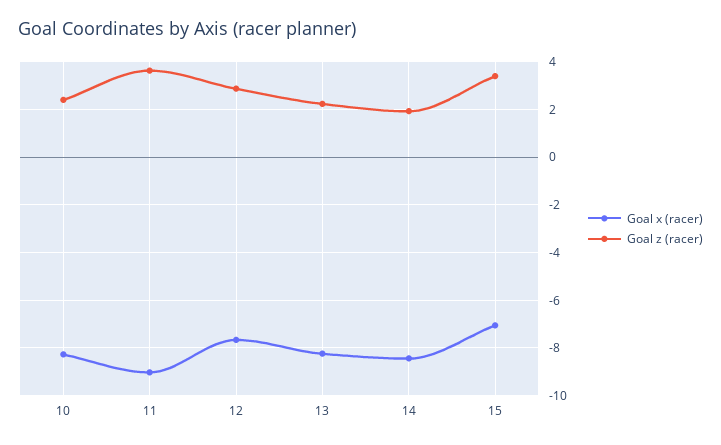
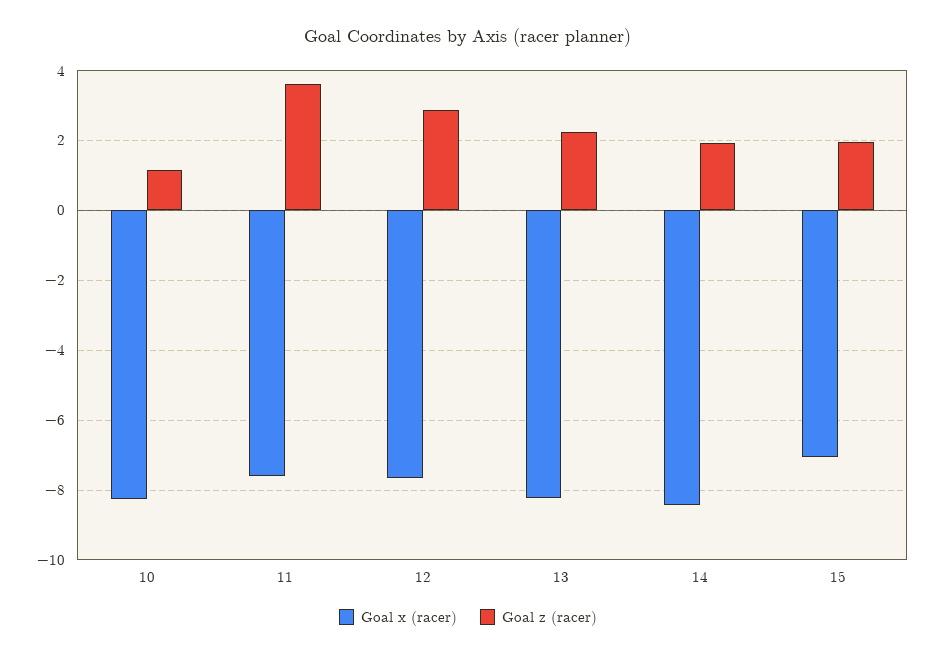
  {
    "Goal x (racer)": {
      "10": -8.2,
-     "11": -9,
+     "11": -7.6,
      "12": -7.6,
      "13": -8.2,
      "14": -8.4,
      "15": -7
    },
    "Goal z (racer)": {
-     "10": 2.5,
+     "10": 1.2,
      "11": 3.6,
      "12": 2.8,
      "13": 2.2,
      "14": 2,
-     "15": 3.5
+     "15": 2
    }
  }

